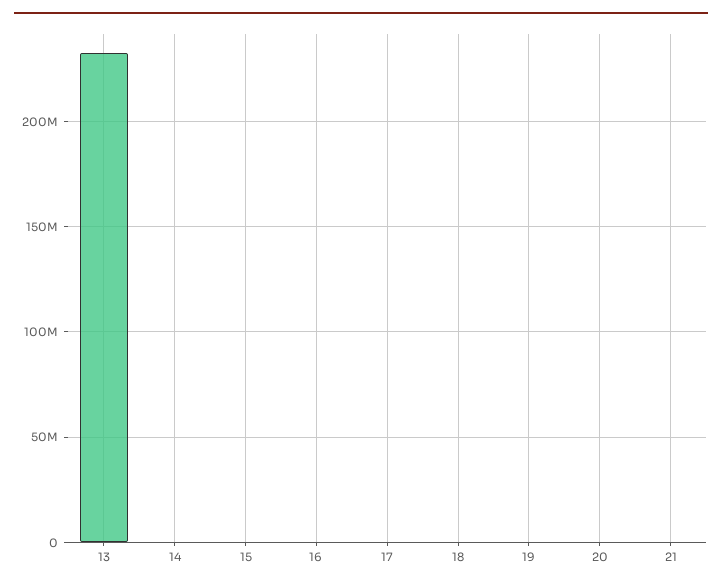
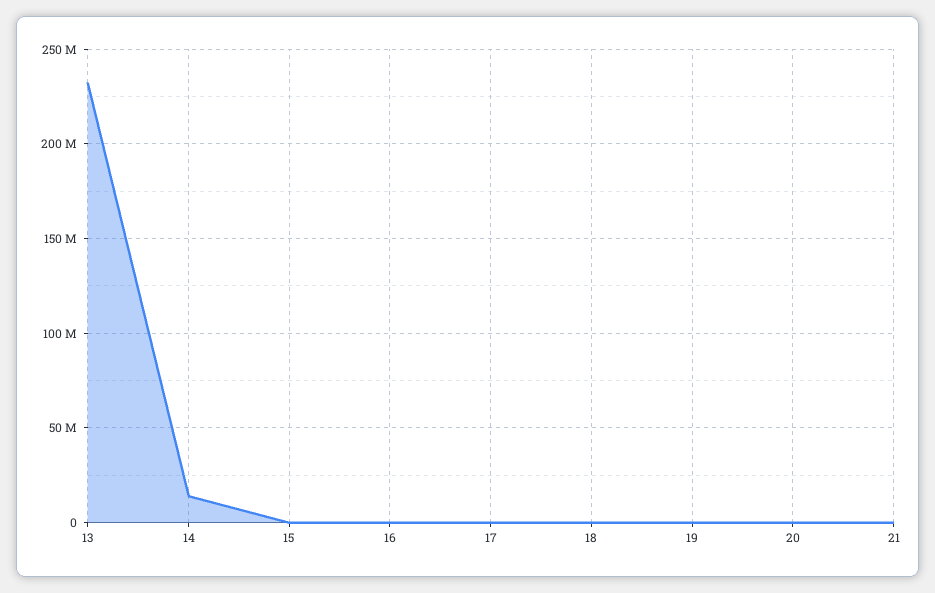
  {
    "13": 230000000,
-   "14": 0,
+   "14": 15000000,
    "15": 0,
    "16": 0,
    "17": 0,
    "18": 0,
    "19": 0,
    "20": 0,
    "21": 0
  }

